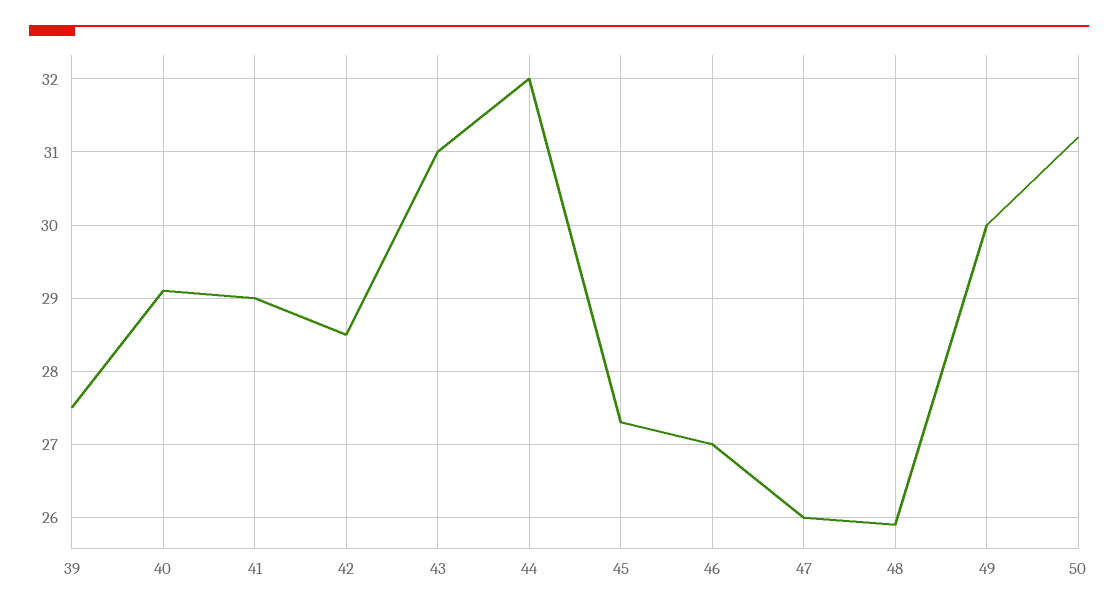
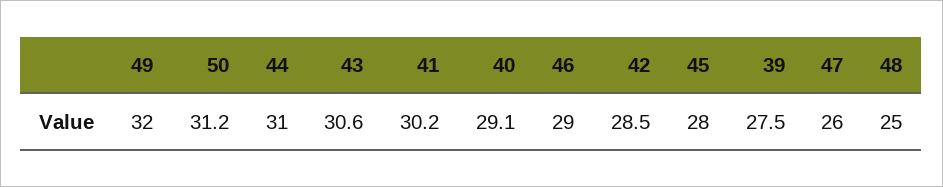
  {
    "39": 27.5,
    "40": 29.1,
-   "41": 29,
+   "41": 30.2,
    "42": 28.5,
-   "43": 31,
+   "43": 30.6,
-   "44": 32,
+   "44": 31,
-   "45": 27.3,
+   "45": 28,
-   "46": 27,
+   "46": 29,
    "47": 26,
-   "48": 25.9,
+   "48": 25,
-   "49": 30,
+   "49": 32,
    "50": 31.2
  }

